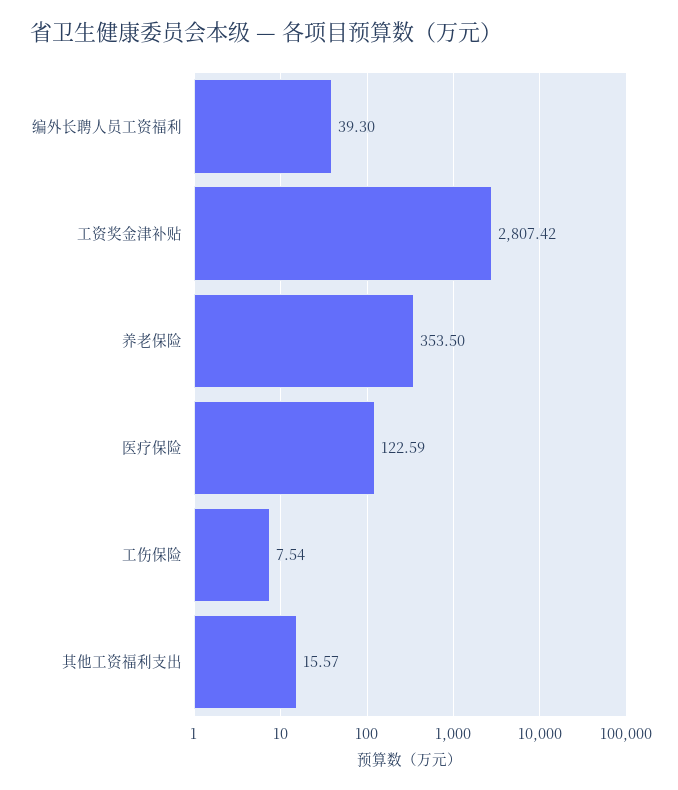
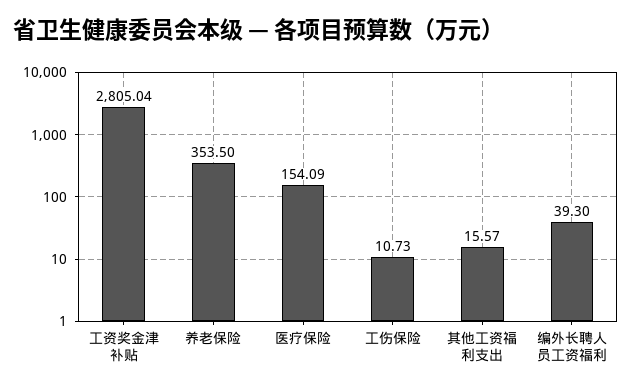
  {
    "编外长聘人员工资福利": 39.3,
-   "工资奖金津补贴": 2807.42,
+   "工资奖金津补贴": 2805.04,
    "养老保险": 353.5,
-   "医疗保险": 122.59,
+   "医疗保险": 154.09,
-   "工伤保险": 7.54,
+   "工伤保险": 10.73,
    "其他工资福利支出": 15.57
  }

